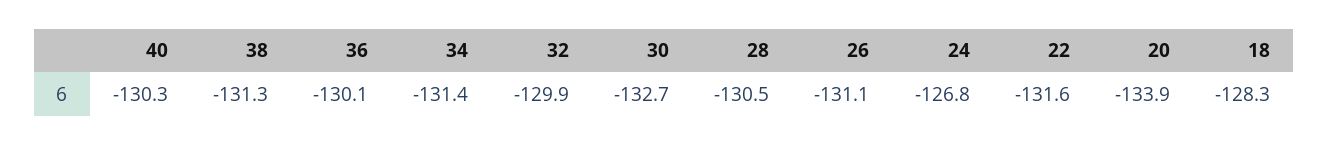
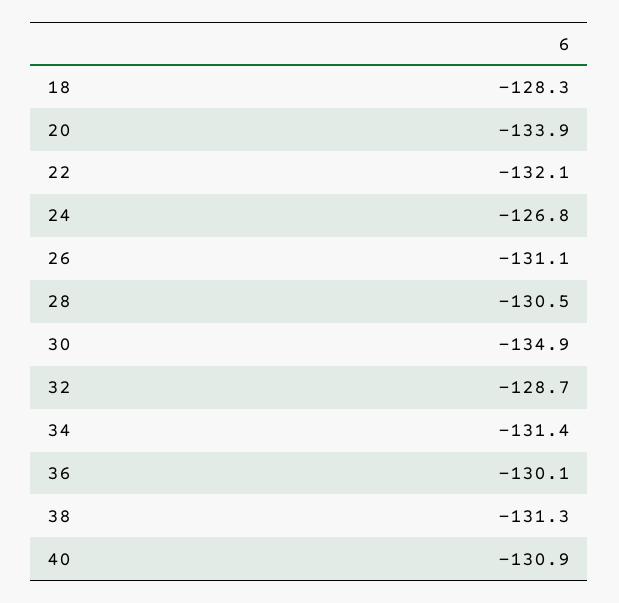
  {
-   "40": -130.3,
+   "40": -130.9,
    "38": -131.3,
    "36": -130.1,
    "34": -131.4,
-   "32": -129.9,
+   "32": -128.7,
-   "30": -132.7,
+   "30": -134.9,
    "28": -130.5,
    "26": -131.1,
    "24": -126.8,
-   "22": -131.6,
+   "22": -132.1,
    "20": -133.9,
    "18": -128.3
  }

